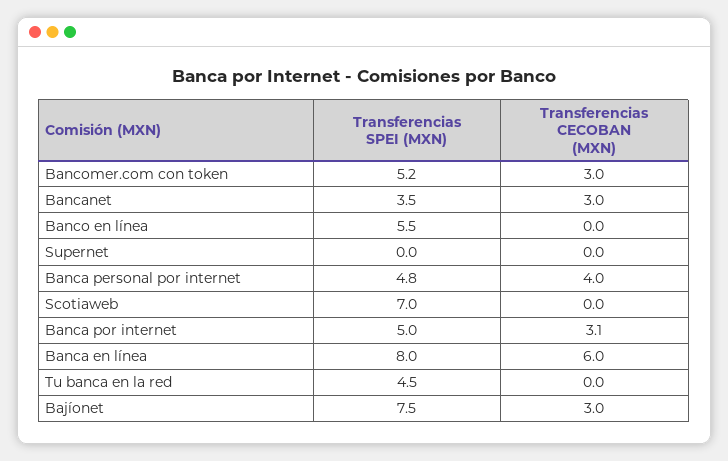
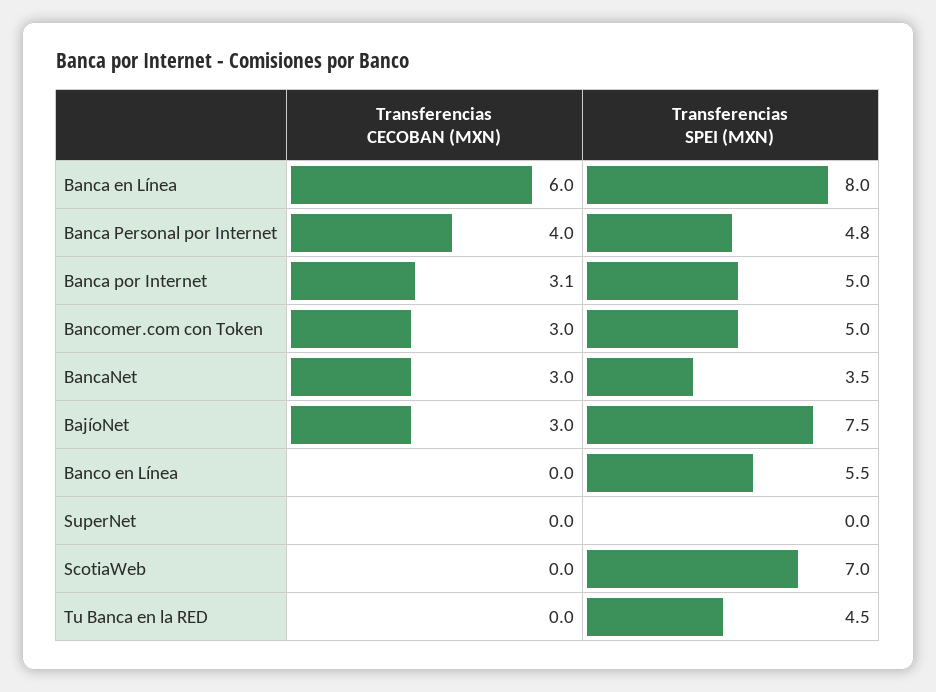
  {
    "Transferencias SPEI (MXN)": {
-     "Bancomer.com con token": 5.2,
+     "Bancomer.com con token": 5,
      "Bancanet": 3.5,
      "Banco en línea": 5.5,
      "Supernet": 0,
      "Banca personal por internet": 4.8,
      "Scotiaweb": 7,
      "Banca por internet": 5,
      "Banca en línea": 8,
      "Tu banca en la red": 4.5,
      "Bajíonet": 7.5
    },
    "Transferencias CECOBAN (MXN)": {
      "Bancomer.com con token": 3,
      "Bancanet": 3,
      "Banco en línea": 0,
      "Supernet": 0,
      "Banca personal por internet": 4,
      "Scotiaweb": 0,
      "Banca por internet": 3.1,
      "Banca en línea": 6,
      "Tu banca en la red": 0,
      "Bajíonet": 3
    }
  }

